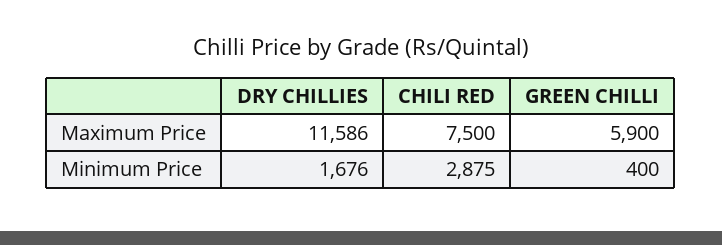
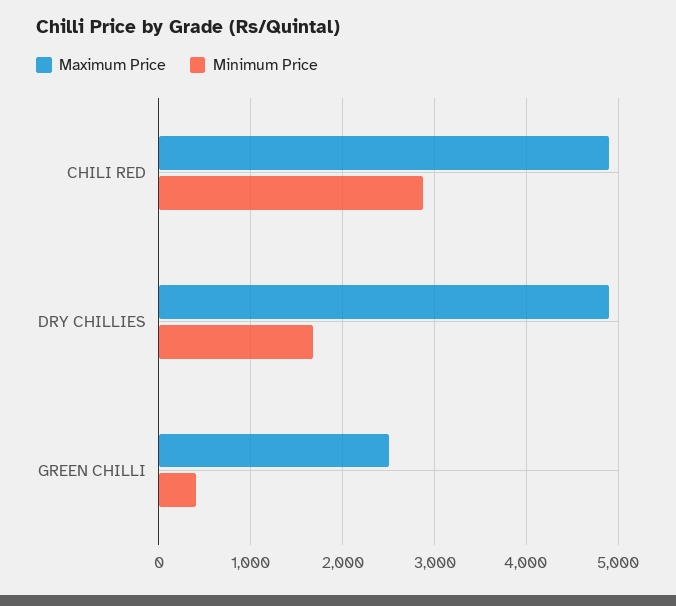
  {
    "Maximum Price": {
-     "DRY CHILLIES": 11586,
+     "DRY CHILLIES": 4900,
-     "CHILI RED": 7500,
+     "CHILI RED": 4900,
-     "GREEN CHILLI": 5900
+     "GREEN CHILLI": 2500
    },
    "Minimum Price": {
      "DRY CHILLIES": 1676,
      "CHILI RED": 2875,
      "GREEN CHILLI": 400
    }
  }

